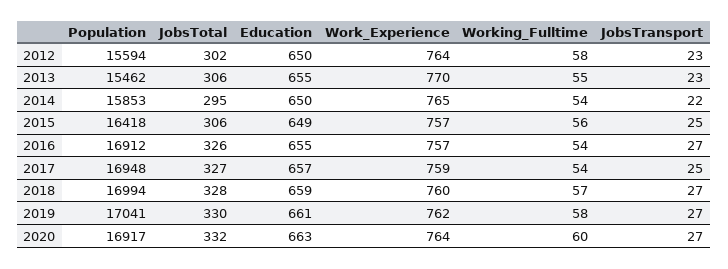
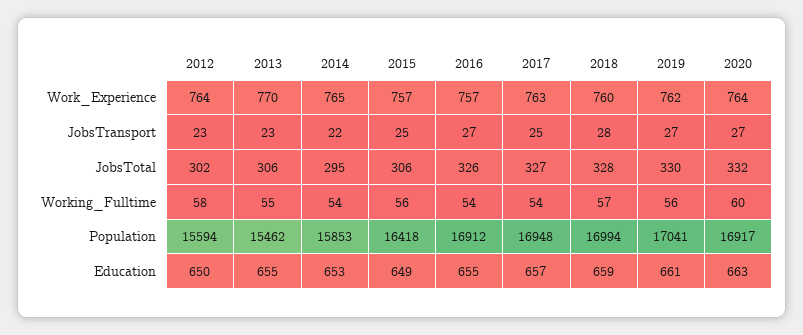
  {
    "Population": {
      "2012": 15594,
      "2013": 15462,
      "2014": 15853,
      "2015": 16418,
      "2016": 16912,
      "2017": 16948,
      "2018": 16994,
      "2019": 17041,
      "2020": 16917
    },
    "JobsTotal": {
      "2012": 302,
      "2013": 306,
      "2014": 295,
      "2015": 306,
      "2016": 326,
      "2017": 327,
      "2018": 328,
      "2019": 330,
      "2020": 332
    },
    "Education": {
      "2012": 650,
      "2013": 655,
-     "2014": 650,
+     "2014": 653,
      "2015": 649,
      "2016": 655,
      "2017": 657,
      "2018": 659,
      "2019": 661,
      "2020": 663
    },
    "Work_Experience": {
      "2012": 764,
      "2013": 770,
      "2014": 765,
      "2015": 757,
      "2016": 757,
-     "2017": 759,
+     "2017": 763,
      "2018": 760,
      "2019": 762,
      "2020": 764
    },
    "Working_Fulltime": {
      "2012": 58,
      "2013": 55,
      "2014": 54,
      "2015": 56,
      "2016": 54,
      "2017": 54,
      "2018": 57,
-     "2019": 58,
+     "2019": 56,
      "2020": 60
    },
    "JobsTransport": {
      "2012": 23,
      "2013": 23,
      "2014": 22,
      "2015": 25,
      "2016": 27,
      "2017": 25,
-     "2018": 27,
+     "2018": 28,
      "2019": 27,
      "2020": 27
    }
  }

